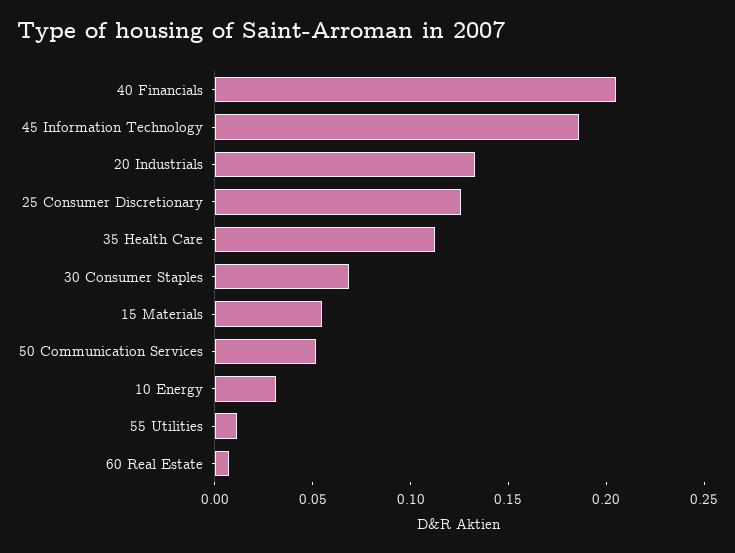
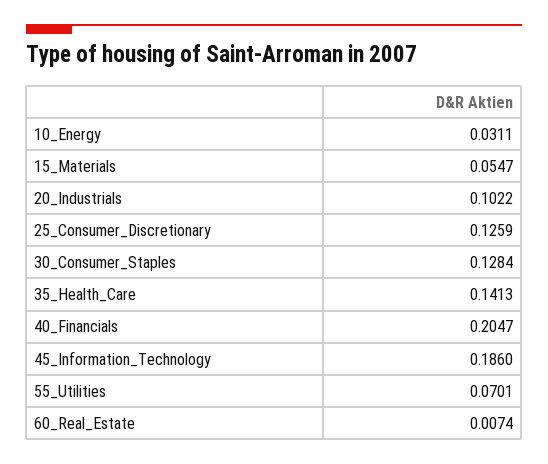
  {
    "40 Financials": 0.2047,
    "45 Information Technology": 0.186,
-   "20 Industrials": 0.13,
+   "20 Industrials": 0.1022,
    "25 Consumer Discretionary": 0.1259,
-   "35 Health Care": 0.11,
+   "35 Health Care": 0.1413,
-   "30 Consumer Staples": 0.07,
+   "30 Consumer Staples": 0.1284,
    "15 Materials": 0.0547,
-   "50 Communication Services": 0.05,
    "10 Energy": 0.0311,
-   "55 Utilities": 0.01,
+   "55 Utilities": 0.0701,
    "60 Real Estate": 0.0074
  }

